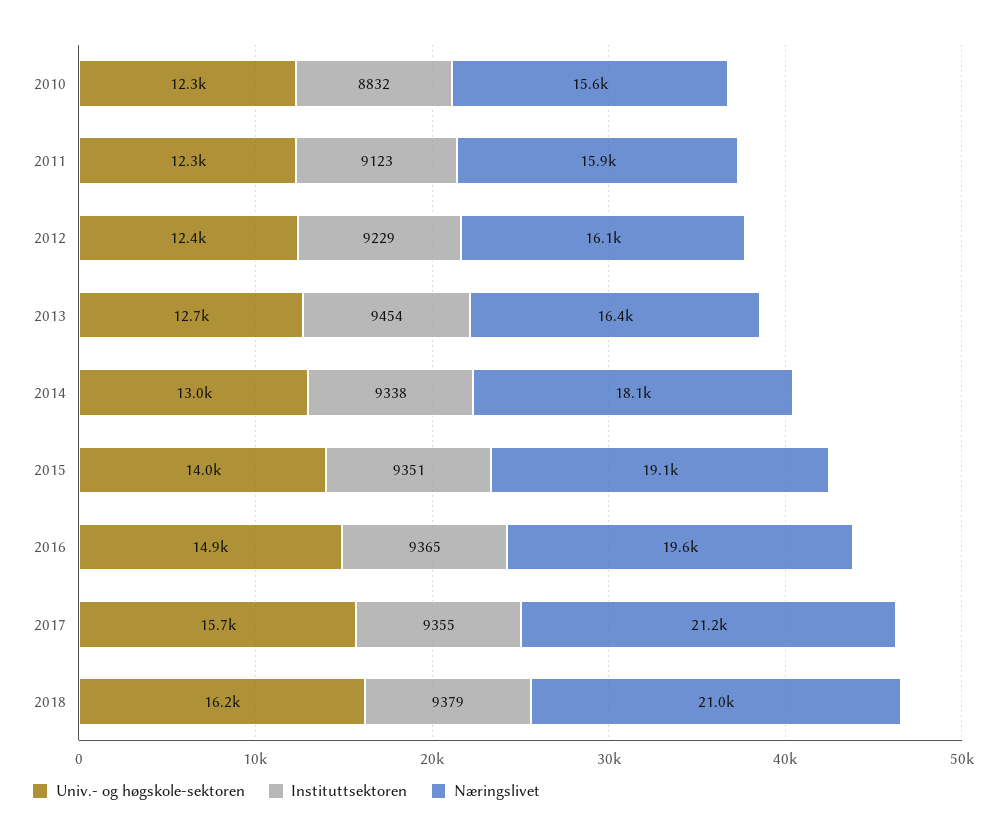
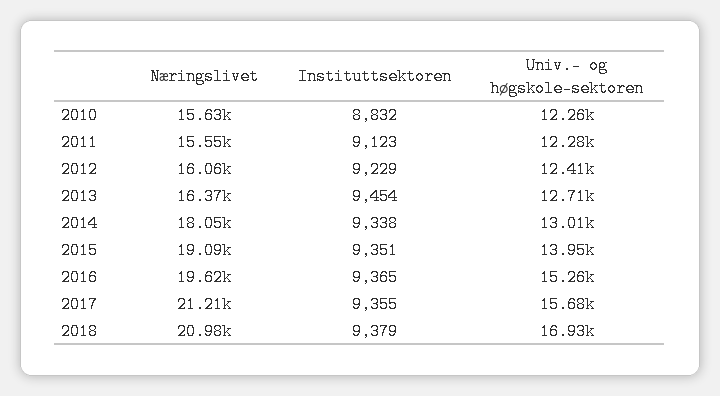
  {
    "Univ.- og høgskole-sektoren": {
      "2010": 12260,
      "2011": 12280,
      "2012": 12410,
      "2013": 12710,
      "2014": 13010,
      "2015": 13950,
-     "2016": 14900,
+     "2016": 15260,
      "2017": 15680,
-     "2018": 16200
+     "2018": 16930
    },
    "Instituttsektoren": {
      "2010": 8832,
      "2011": 9123,
      "2012": 9229,
      "2013": 9454,
      "2014": 9338,
      "2015": 9351,
      "2016": 9365,
      "2017": 9355,
      "2018": 9379
    },
    "Næringslivet": {
      "2010": 15630,
-     "2011": 15900,
+     "2011": 15550,
      "2012": 16060,
      "2013": 16370,
      "2014": 18050,
      "2015": 19090,
      "2016": 19620,
      "2017": 21210,
      "2018": 20980
    }
  }

